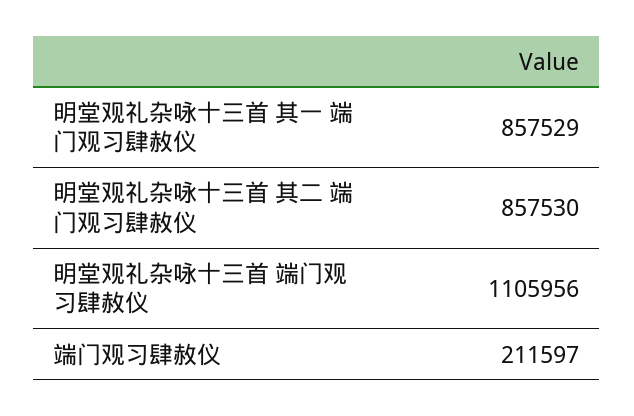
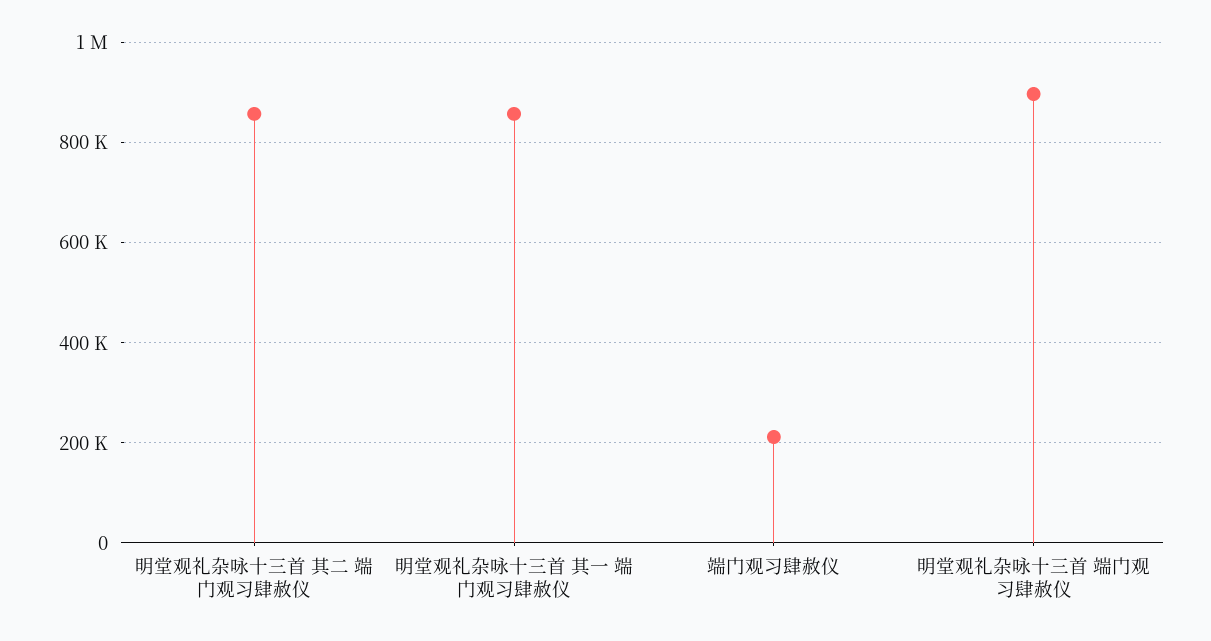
  {
    "明堂观礼杂咏十三首 其一 端门观习肆赦仪": 857529,
    "明堂观礼杂咏十三首 其二 端门观习肆赦仪": 857530,
-   "明堂观礼杂咏十三首 端门观习肆赦仪": 1105956,
+   "明堂观礼杂咏十三首 端门观习肆赦仪": 900000,
    "端门观习肆赦仪": 211597
  }

